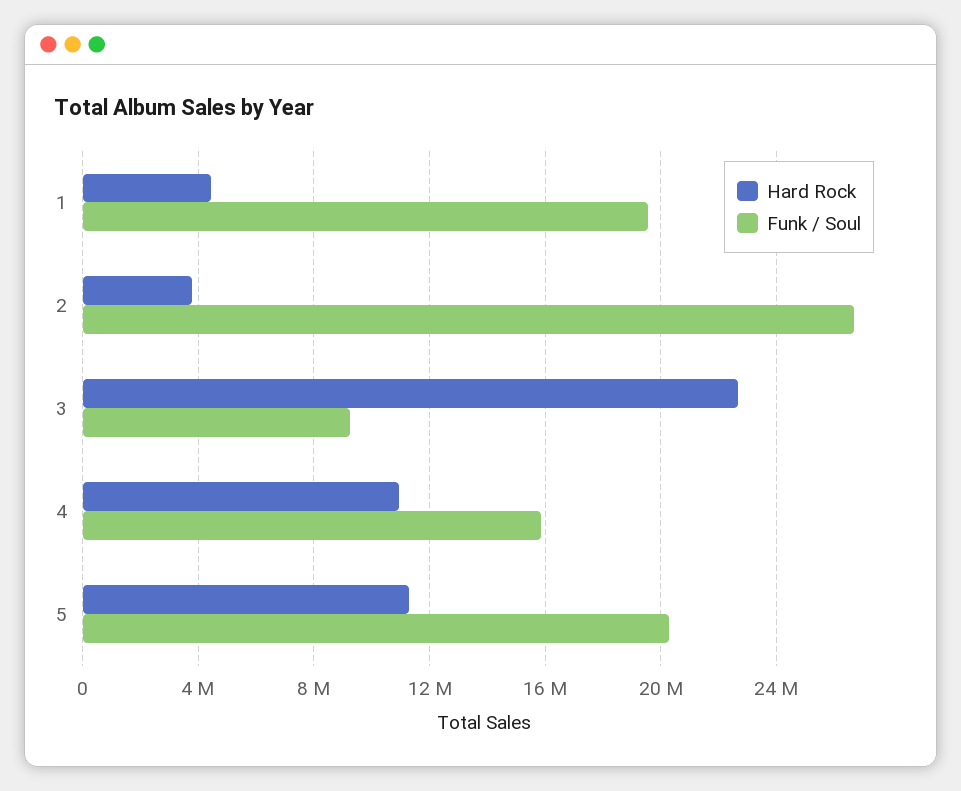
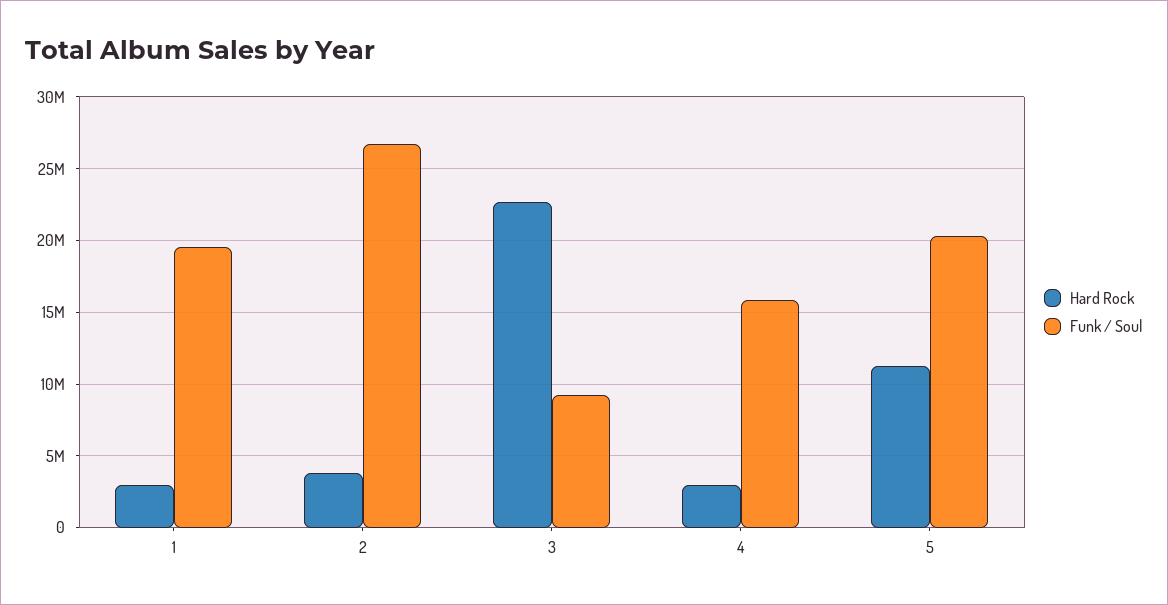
  {
    "Hard Rock": {
-     "1": 4500000,
+     "1": 3000000,
      "2": 4000000,
      "3": 22500000,
-     "4": 11000000,
+     "4": 3000000,
      "5": 11500000
    },
    "Funk / Soul": {
      "1": 19500000,
      "2": 26500000,
      "3": 9500000,
      "4": 16000000,
      "5": 20500000
    }
  }

